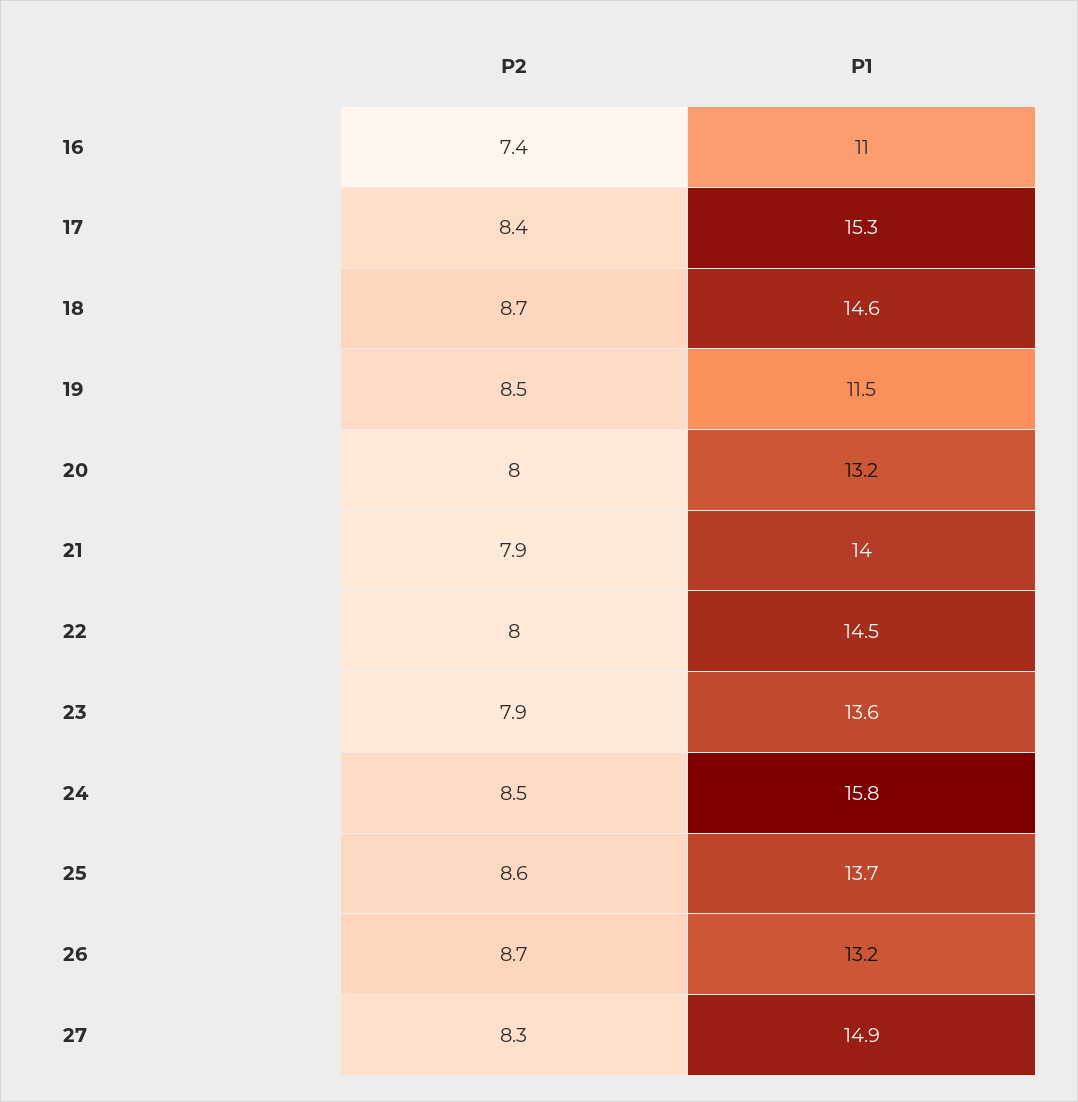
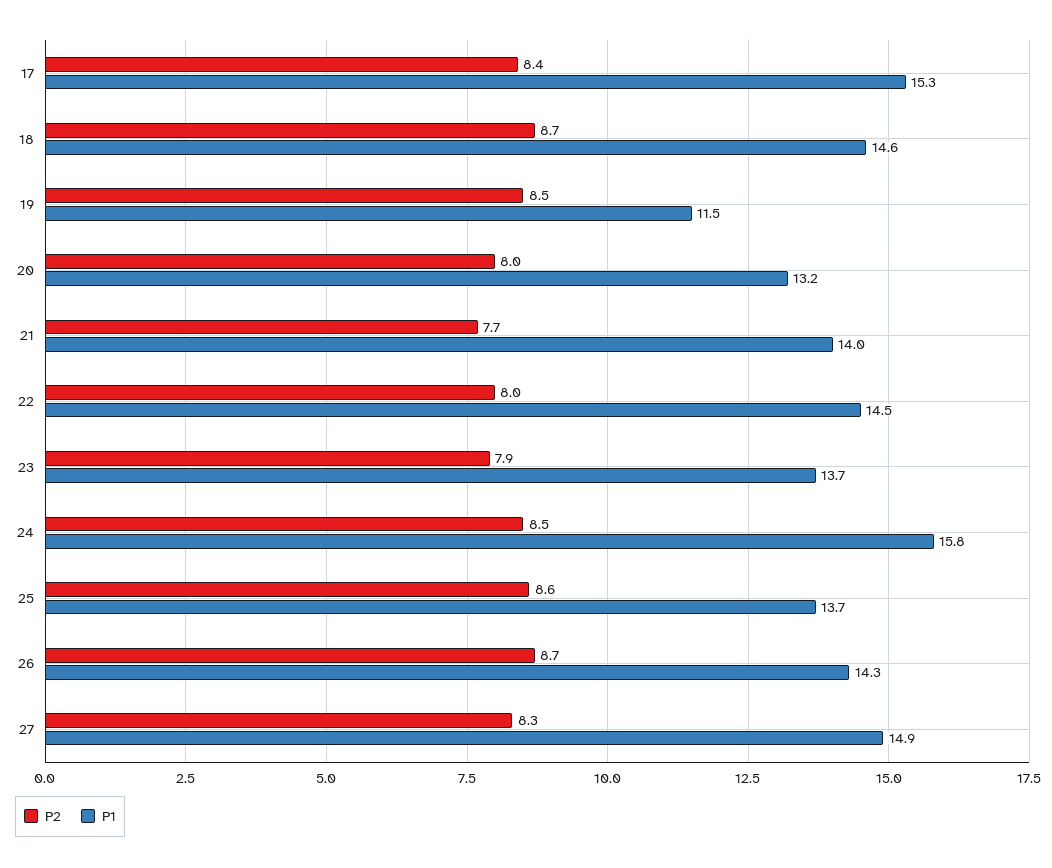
  {
    "P2": {
-     "16": 7.4,
      "17": 8.4,
      "18": 8.7,
      "19": 8.5,
      "20": 8,
-     "21": 7.9,
+     "21": 7.7,
      "22": 8,
      "23": 7.9,
      "24": 8.5,
      "25": 8.6,
      "26": 8.7,
      "27": 8.3
    },
    "P1": {
-     "16": 11,
      "17": 15.3,
      "18": 14.6,
      "19": 11.5,
      "20": 13.2,
      "21": 14,
      "22": 14.5,
-     "23": 13.6,
+     "23": 13.7,
      "24": 15.8,
      "25": 13.7,
-     "26": 13.2,
+     "26": 14.3,
      "27": 14.9
    }
  }

